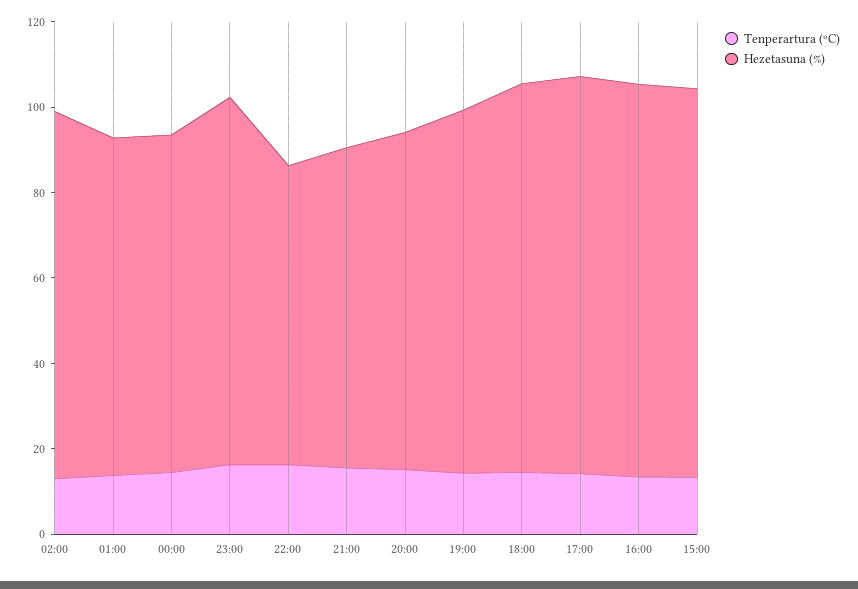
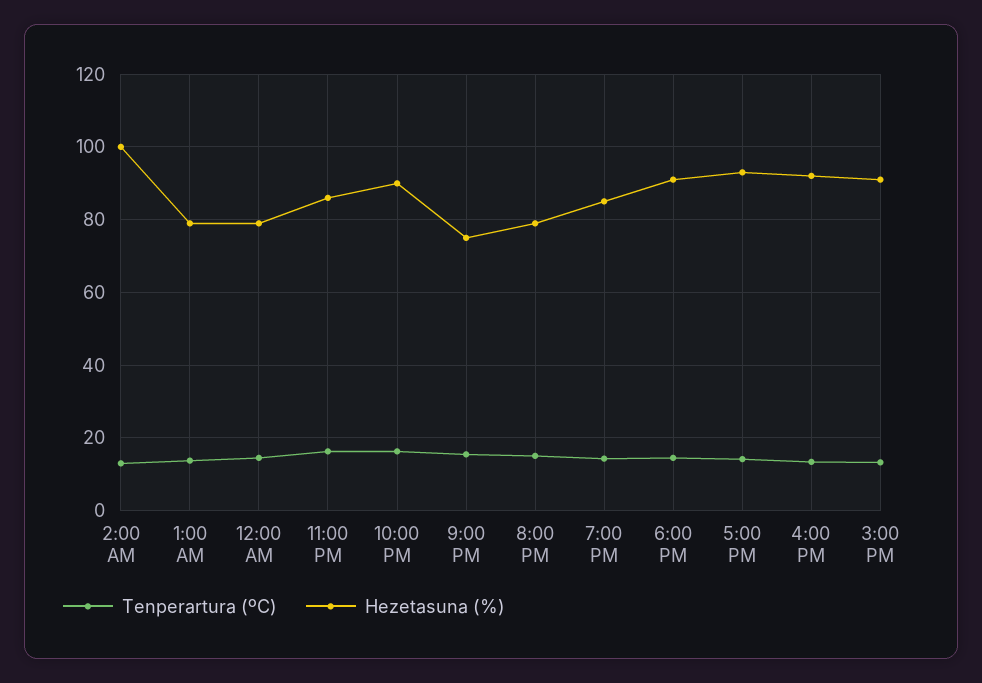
  {
    "Tenperartura (ºC)": {
      "02:00": 14,
      "01:00": 14,
      "00:00": 14,
      "23:00": 16,
      "22:00": 16,
      "21:00": 16,
      "20:00": 16,
      "19:00": 14,
      "18:00": 14,
      "17:00": 14,
      "16:00": 14,
      "15:00": 14
    },
    "Hezetasuna (%)": {
-     "02:00": 85,
+     "02:00": 100,
      "01:00": 80,
      "00:00": 80,
      "23:00": 86,
-     "22:00": 70,
+     "22:00": 90,
      "21:00": 76,
      "20:00": 80,
      "19:00": 86,
      "18:00": 92,
      "17:00": 94,
      "16:00": 92,
      "15:00": 92
    }
  }

